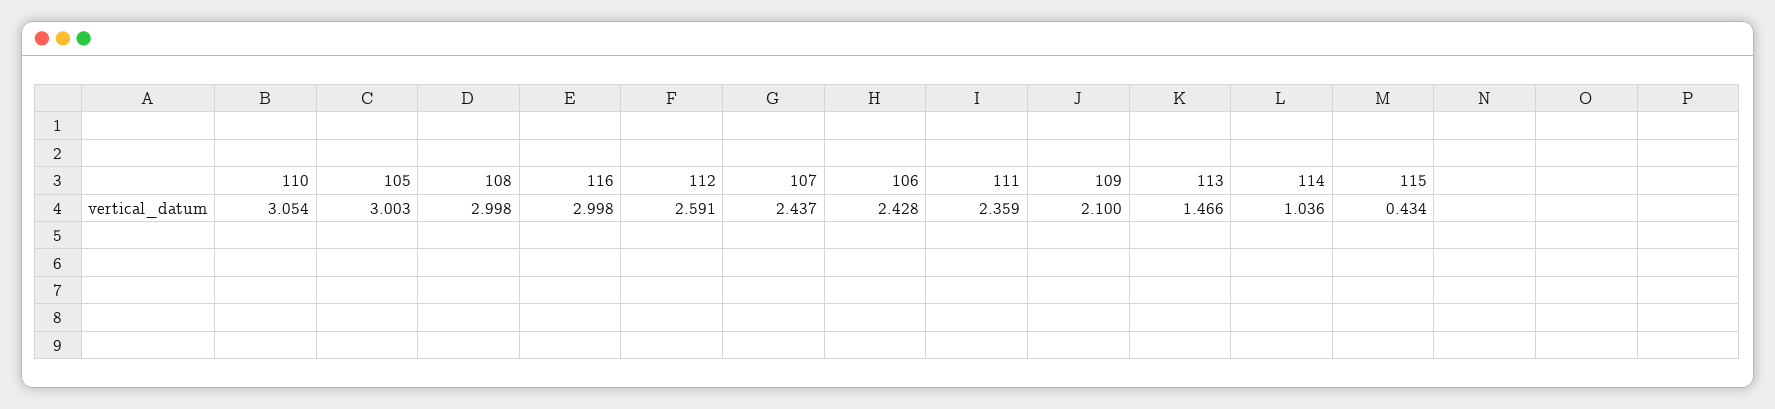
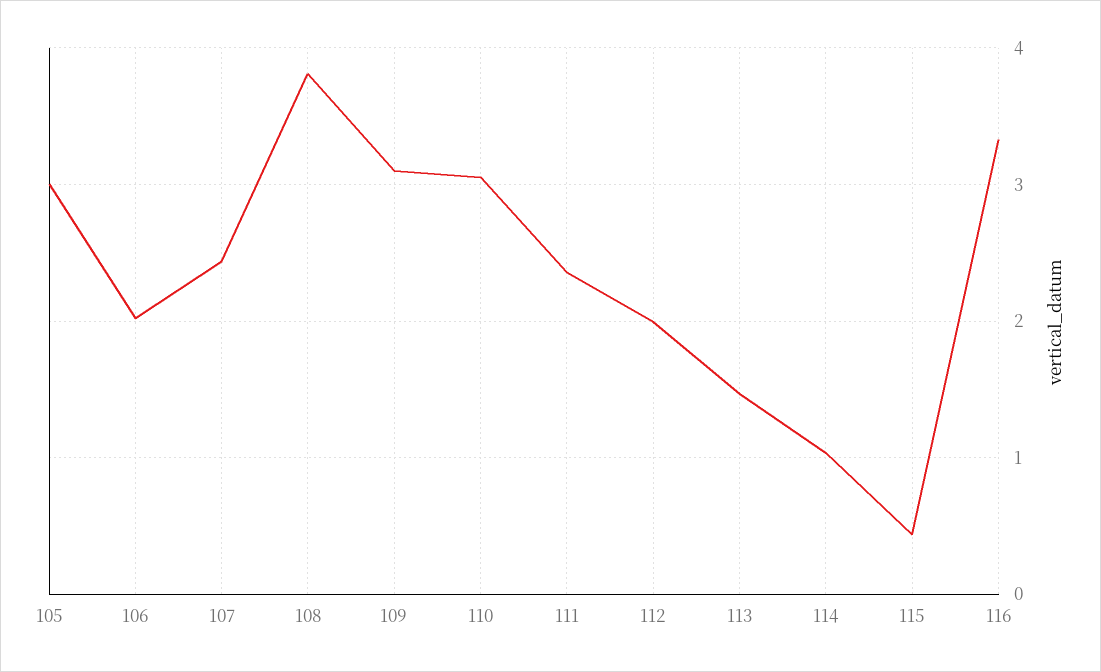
  {
    "110": 3.054,
    "105": 3.003,
-   "108": 2.998,
+   "108": 3.8,
-   "116": 2.998,
+   "116": 3.3,
-   "112": 2.591,
+   "112": 2,
    "107": 2.437,
-   "106": 2.428,
+   "106": 2,
    "111": 2.359,
-   "109": 2.1,
+   "109": 3.1,
    "113": 1.466,
    "114": 1.036,
    "115": 0.434
  }

